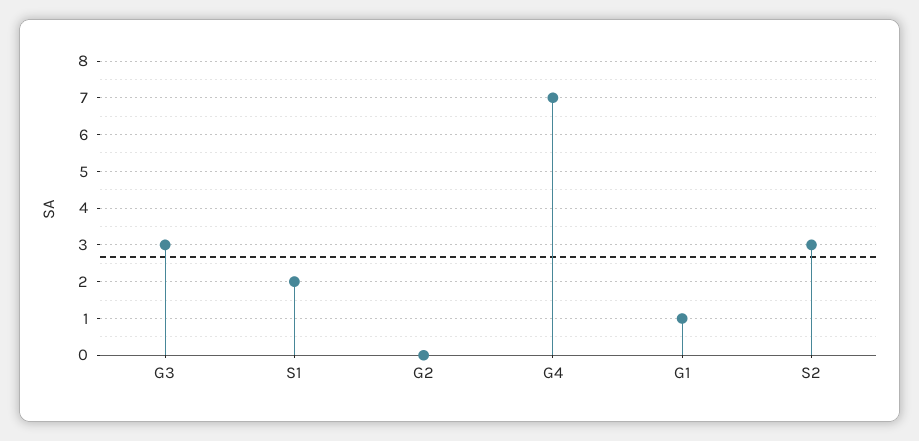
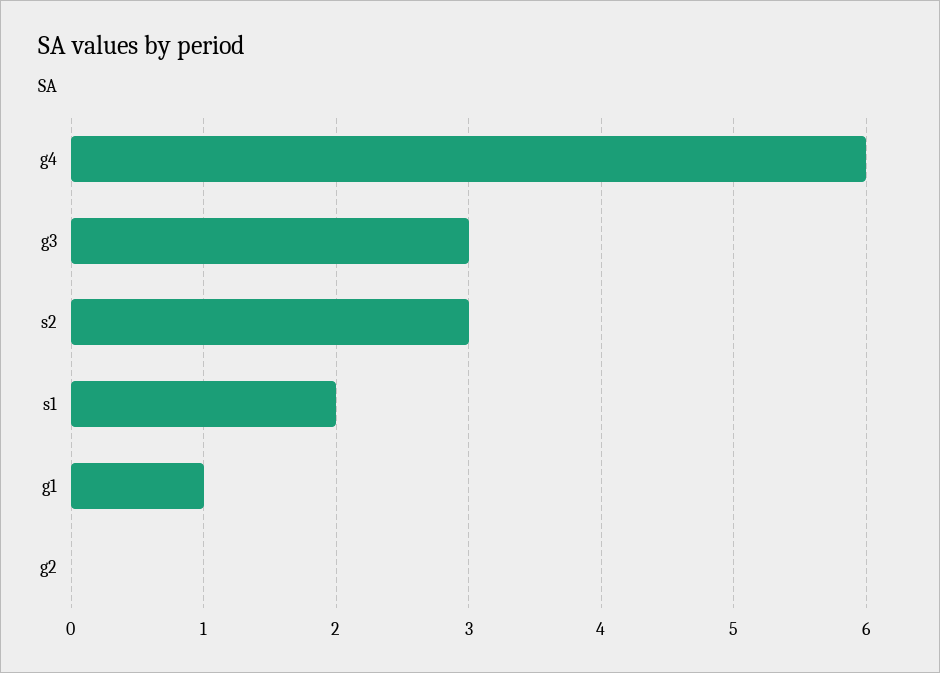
  {
    "G3": 3,
    "S1": 2,
    "G2": 0,
-   "G4": 7,
+   "G4": 6,
    "G1": 1,
    "S2": 3
  }

